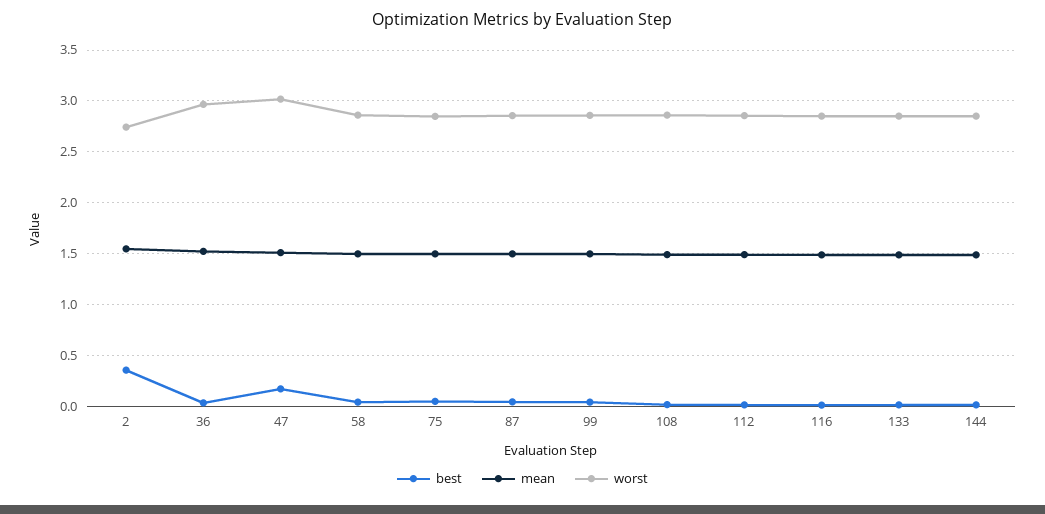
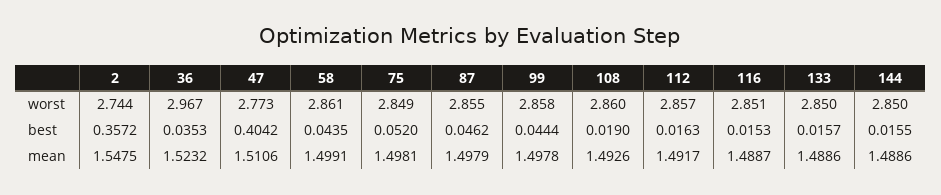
  {
    "best": {
      "2": 0.3572,
      "36": 0.0353,
-     "47": 0.2,
+     "47": 0.4042,
      "58": 0.0435,
      "75": 0.052,
      "87": 0.0462,
      "99": 0.0444,
      "108": 0.019,
      "112": 0.0163,
      "116": 0.0153,
      "133": 0.0157,
      "144": 0.0155
    },
    "mean": {
      "2": 1.5475,
      "36": 1.5232,
      "47": 1.5106,
      "58": 1.4991,
      "75": 1.4981,
      "87": 1.4979,
      "99": 1.4978,
      "108": 1.4926,
      "112": 1.4917,
      "116": 1.4887,
      "133": 1.4886,
      "144": 1.4886
    },
    "worst": {
      "2": 2.744,
      "36": 2.967,
-     "47": 3,
+     "47": 2.773,
      "58": 2.861,
      "75": 2.849,
      "87": 2.855,
      "99": 2.858,
      "108": 2.86,
      "112": 2.857,
      "116": 2.851,
      "133": 2.85,
      "144": 2.85
    }
  }

